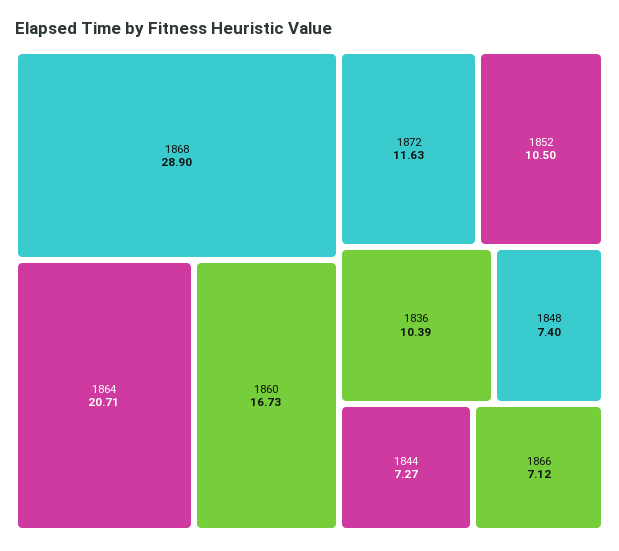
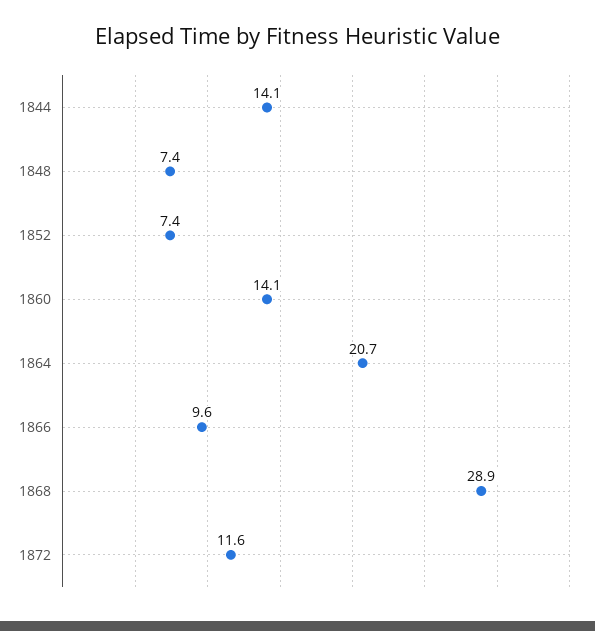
  {
    "1868": 28.9,
    "1864": 20.71,
-   "1860": 16.73,
+   "1860": 14.1,
    "1872": 11.63,
-   "1852": 10.5,
+   "1852": 7.4,
-   "1836": 10.39,
    "1848": 7.4,
-   "1844": 7.27,
+   "1844": 14.1,
-   "1866": 7.12
+   "1866": 9.6
  }

